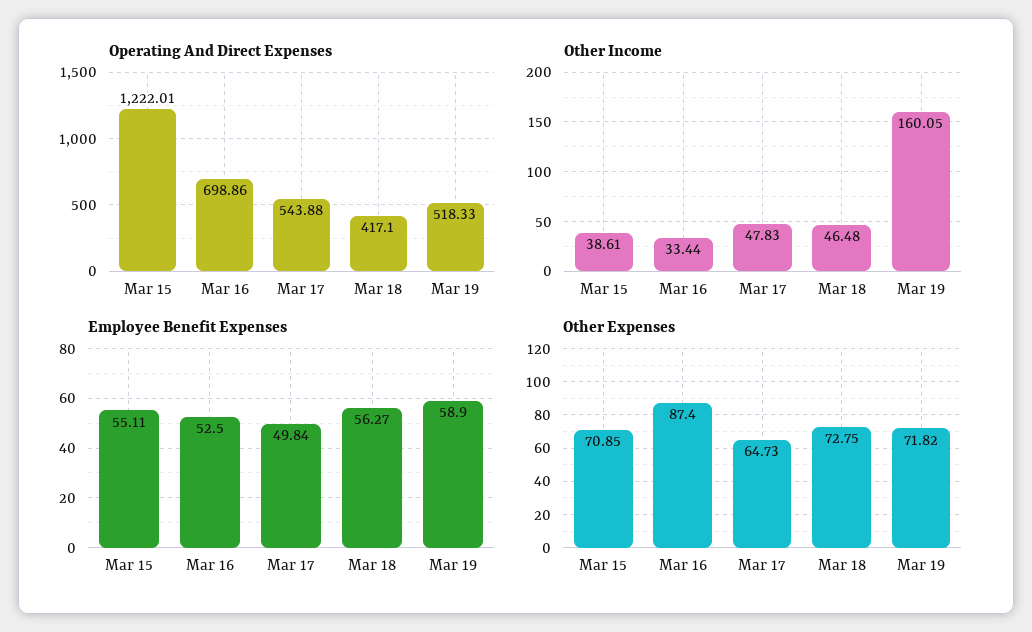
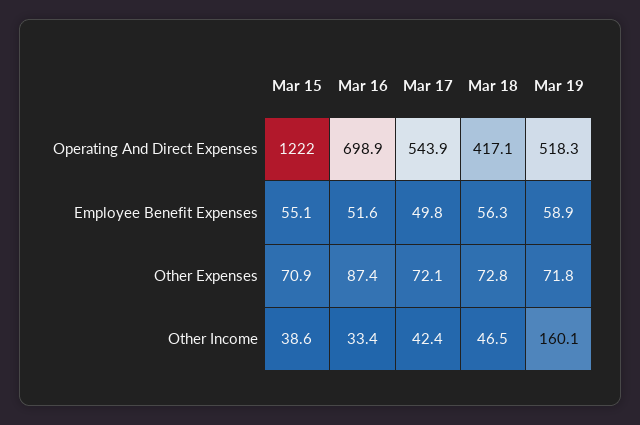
  {
    "Operating And Direct Expenses": {
      "Mar 15": 1222.01,
      "Mar 16": 698.86,
      "Mar 17": 543.88,
      "Mar 18": 417.1,
      "Mar 19": 518.33
    },
    "Other Income": {
      "Mar 15": 38.61,
      "Mar 16": 33.44,
-     "Mar 17": 47.83,
+     "Mar 17": 42.4,
      "Mar 18": 46.48,
      "Mar 19": 160.05
    },
    "Employee Benefit Expenses": {
      "Mar 15": 55.11,
-     "Mar 16": 52.5,
+     "Mar 16": 51.6,
      "Mar 17": 49.84,
      "Mar 18": 56.27,
      "Mar 19": 58.9
    },
    "Other Expenses": {
      "Mar 15": 70.85,
      "Mar 16": 87.4,
-     "Mar 17": 64.73,
+     "Mar 17": 72.1,
      "Mar 18": 72.75,
      "Mar 19": 71.82
    }
  }

